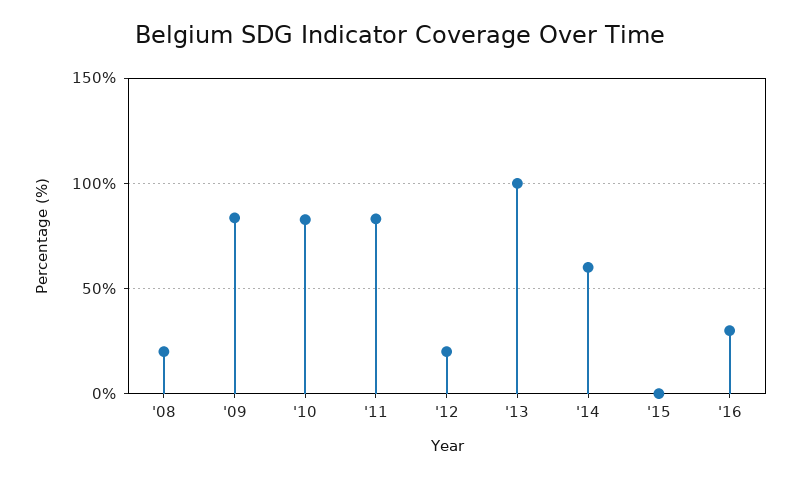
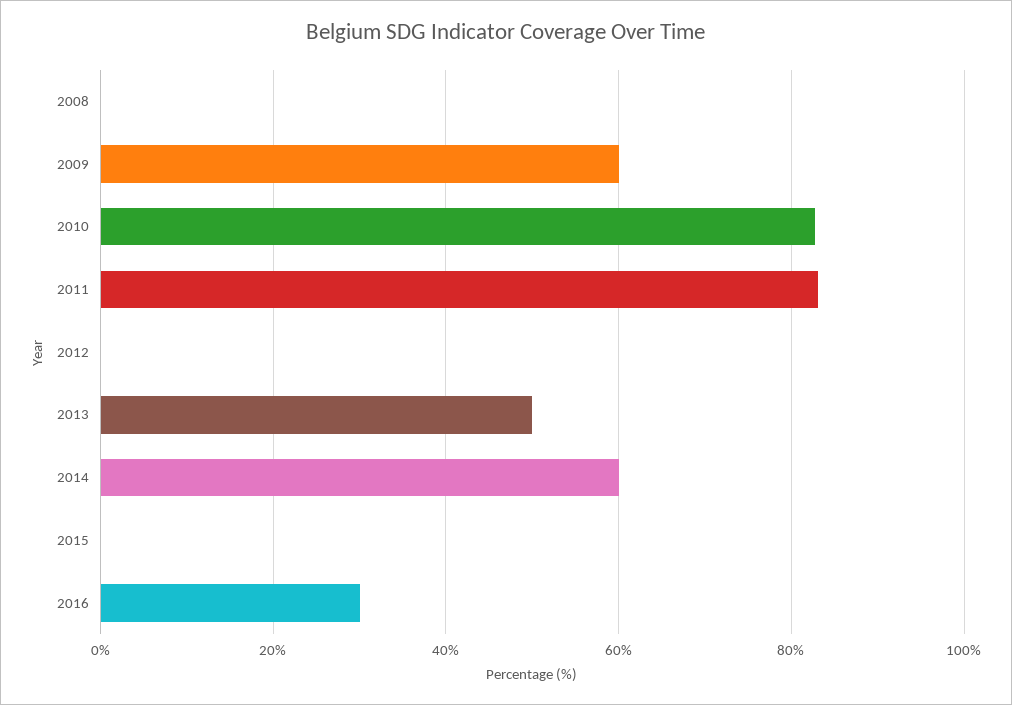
  {
-   "'08": 20,
+   "'08": 0,
-   "'09": 85,
+   "'09": 60,
    "'10": 82,
    "'11": 84,
-   "'12": 20,
+   "'12": 0,
-   "'13": 100,
+   "'13": 50,
    "'14": 60,
    "'15": 0,
    "'16": 30
  }

